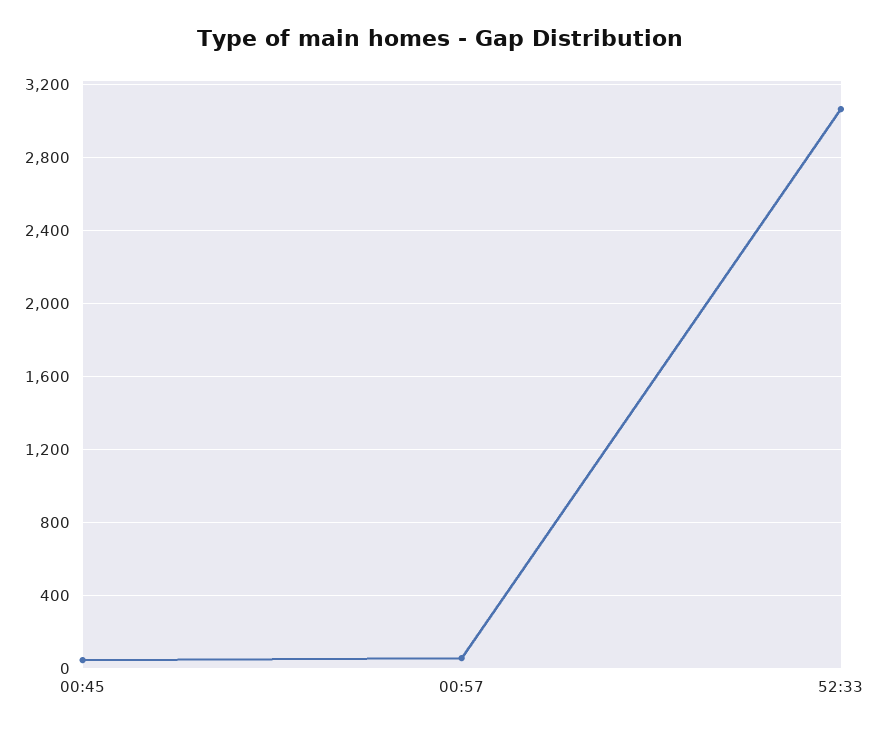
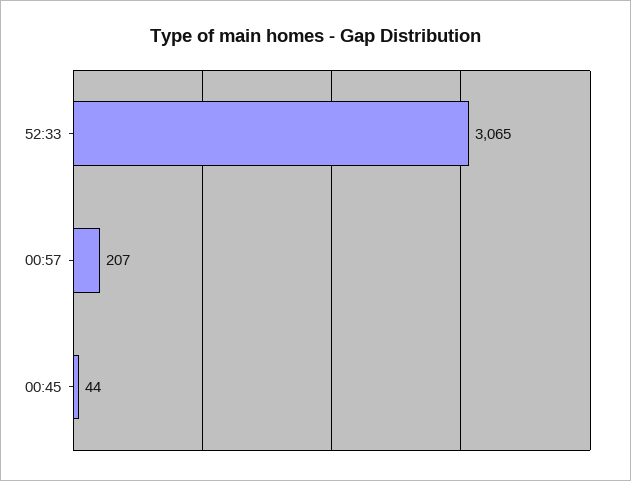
  {
    "00:45": 44,
-   "00:57": 50,
+   "00:57": 207,
    "52:33": 3065
  }

